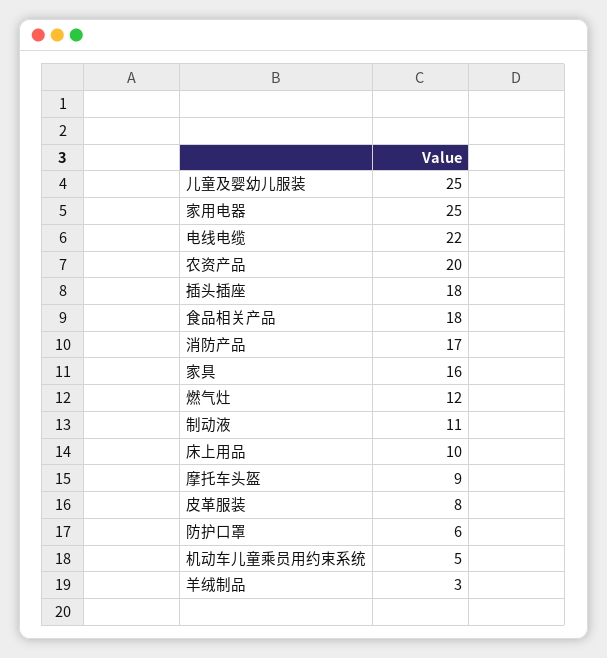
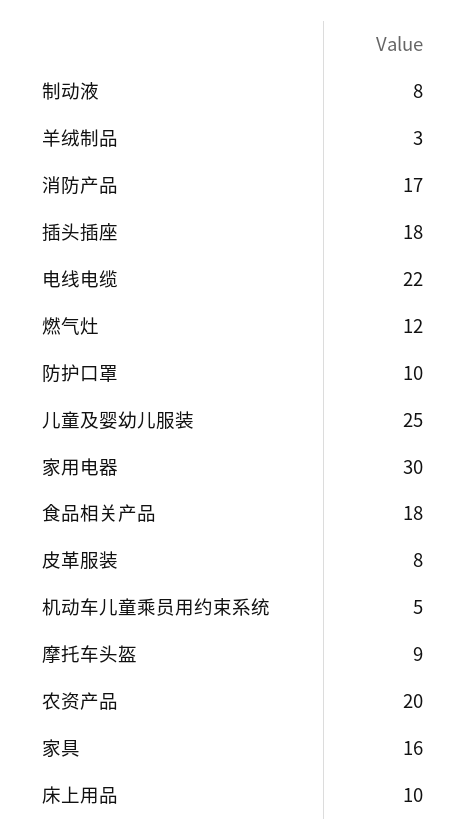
  {
    "儿童及婴幼儿服装": 25,
-   "家用电器": 25,
+   "家用电器": 30,
    "电线电缆": 22,
    "农资产品": 20,
    "插头插座": 18,
    "食品相关产品": 18,
    "消防产品": 17,
    "家具": 16,
    "燃气灶": 12,
-   "制动液": 11,
+   "制动液": 8,
    "床上用品": 10,
    "摩托车头盔": 9,
    "皮革服装": 8,
-   "防护口罩": 6,
+   "防护口罩": 10,
    "机动车儿童乘员用约束系统": 5,
    "羊绒制品": 3
  }

